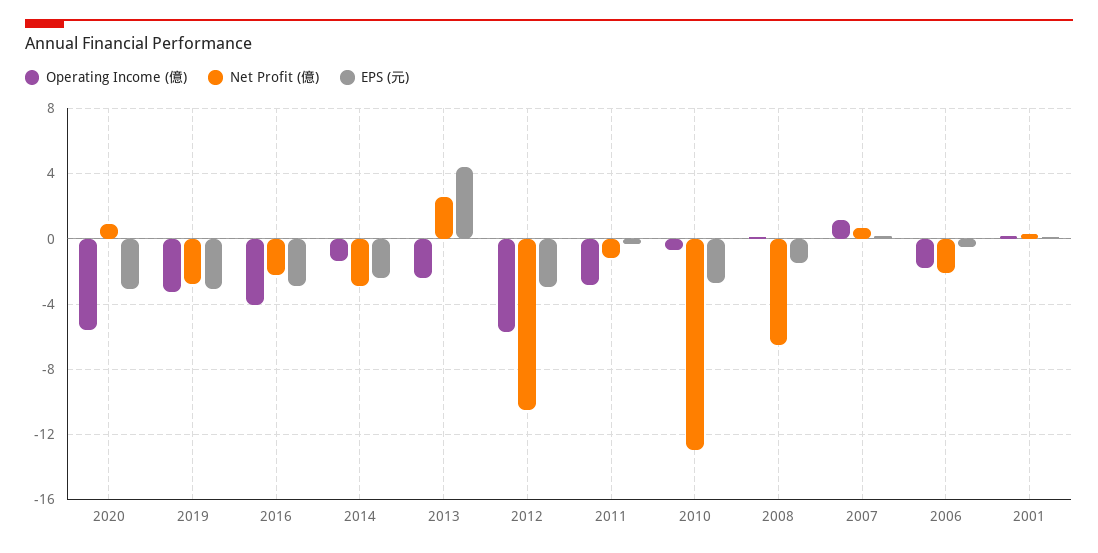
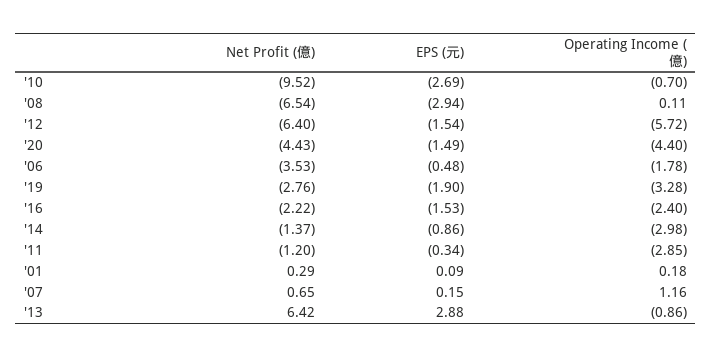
  {
    "Operating Income (億)": {
-     "2020": -5.5,
+     "2020": -4.4,
      "2019": -3.28,
-     "2016": -4,
+     "2016": -2.4,
-     "2014": -1.5,
+     "2014": -2.98,
-     "2013": -2.5,
+     "2013": -0.86,
      "2012": -5.72,
      "2011": -2.85,
      "2010": -0.7,
      "2008": 0.11,
      "2007": 1.16,
      "2006": -1.78,
      "2001": 0.18
    },
    "Net Profit (億)": {
-     "2020": 1,
+     "2020": -4.43,
      "2019": -2.76,
      "2016": -2.22,
-     "2014": -3,
+     "2014": -1.37,
-     "2013": 2.5,
+     "2013": 6.42,
-     "2012": -10.5,
+     "2012": -6.4,
      "2011": -1.2,
-     "2010": -13,
+     "2010": -9.52,
      "2008": -6.54,
      "2007": 0.65,
-     "2006": -2,
+     "2006": -3.53,
      "2001": 0.29
    },
    "EPS (元)": {
-     "2020": -3,
+     "2020": -1.49,
-     "2019": -3,
+     "2019": -1.9,
-     "2016": -3,
+     "2016": -1.53,
-     "2014": -2.5,
+     "2014": -0.86,
-     "2013": 4.5,
+     "2013": 2.88,
-     "2012": -3,
+     "2012": -1.54,
      "2011": -0.34,
      "2010": -2.69,
-     "2008": -1.5,
+     "2008": -2.94,
      "2007": 0.15,
      "2006": -0.48,
      "2001": 0.09
    }
  }

